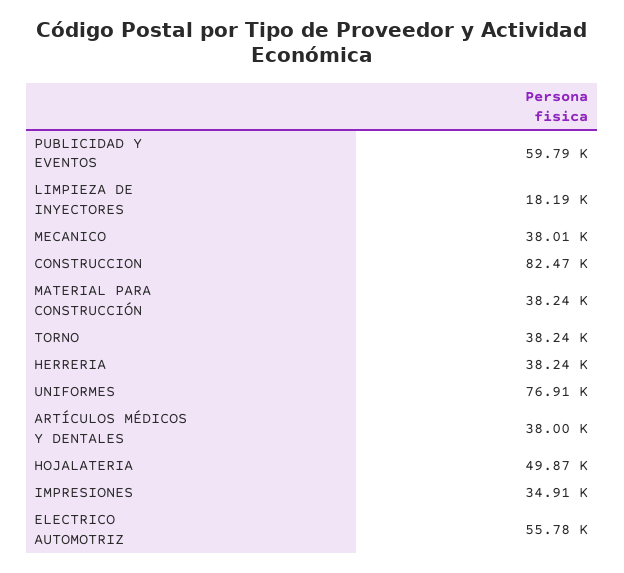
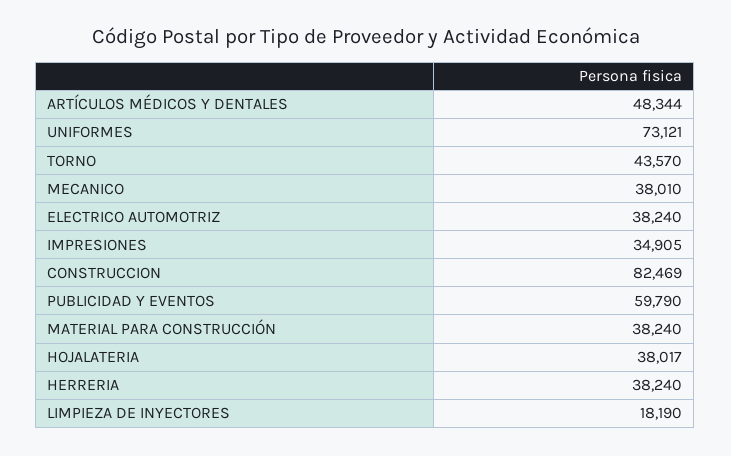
  {
    "PUBLICIDAD Y EVENTOS": 59790,
    "LIMPIEZA DE INYECTORES": 18190,
    "MECANICO": 38010,
    "CONSTRUCCION": 82469,
    "MATERIAL PARA CONSTRUCCIÓN": 38240,
-   "TORNO": 38240,
+   "TORNO": 43570,
    "HERRERIA": 38240,
-   "UNIFORMES": 76910,
+   "UNIFORMES": 73121,
-   "ARTÍCULOS MÉDICOS Y DENTALES": 38000,
+   "ARTÍCULOS MÉDICOS Y DENTALES": 48344,
-   "HOJALATERIA": 49870,
+   "HOJALATERIA": 38017,
    "IMPRESIONES": 34905,
-   "ELECTRICO AUTOMOTRIZ": 55780
+   "ELECTRICO AUTOMOTRIZ": 38240
  }

